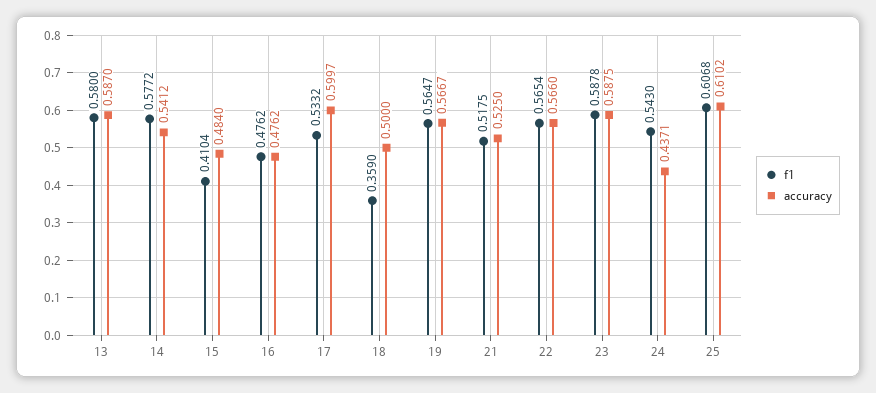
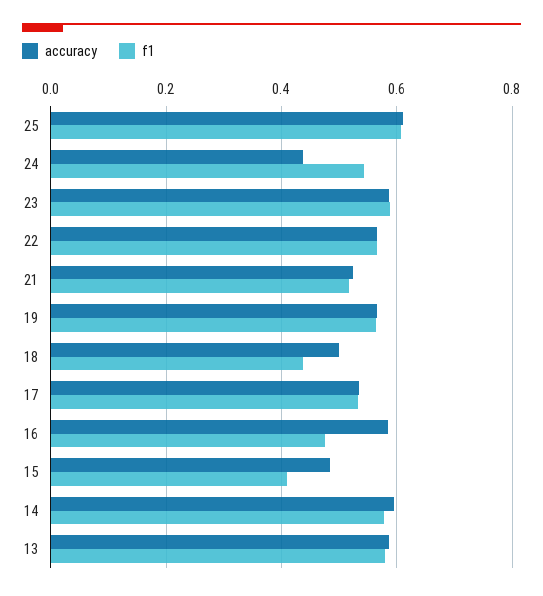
  {
    "f1": {
      "13": 0.58,
      "14": 0.5772,
      "15": 0.4104,
      "16": 0.4762,
      "17": 0.5332,
-     "18": 0.359,
+     "18": 0.44,
      "19": 0.5647,
      "21": 0.5175,
      "22": 0.5654,
      "23": 0.5878,
      "24": 0.543,
      "25": 0.6068
    },
    "accuracy": {
      "13": 0.587,
-     "14": 0.5412,
+     "14": 0.6,
      "15": 0.484,
-     "16": 0.4762,
+     "16": 0.58,
-     "17": 0.5997,
+     "17": 0.54,
      "18": 0.5,
      "19": 0.5667,
      "21": 0.525,
      "22": 0.566,
      "23": 0.5875,
      "24": 0.4371,
      "25": 0.6102
    }
  }

